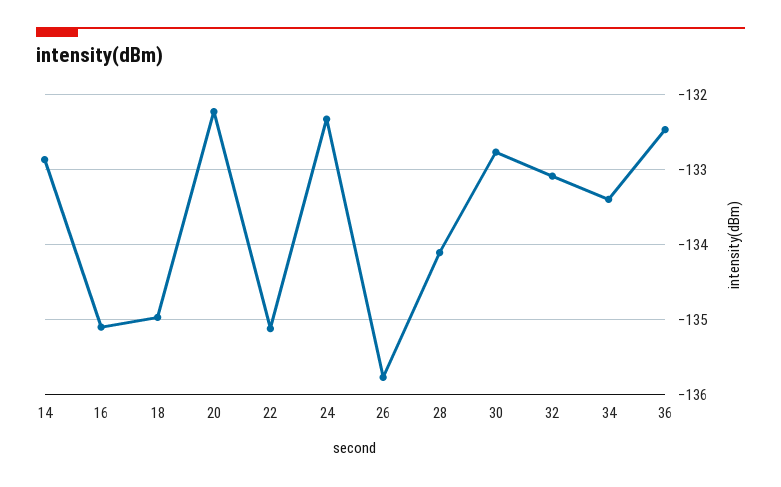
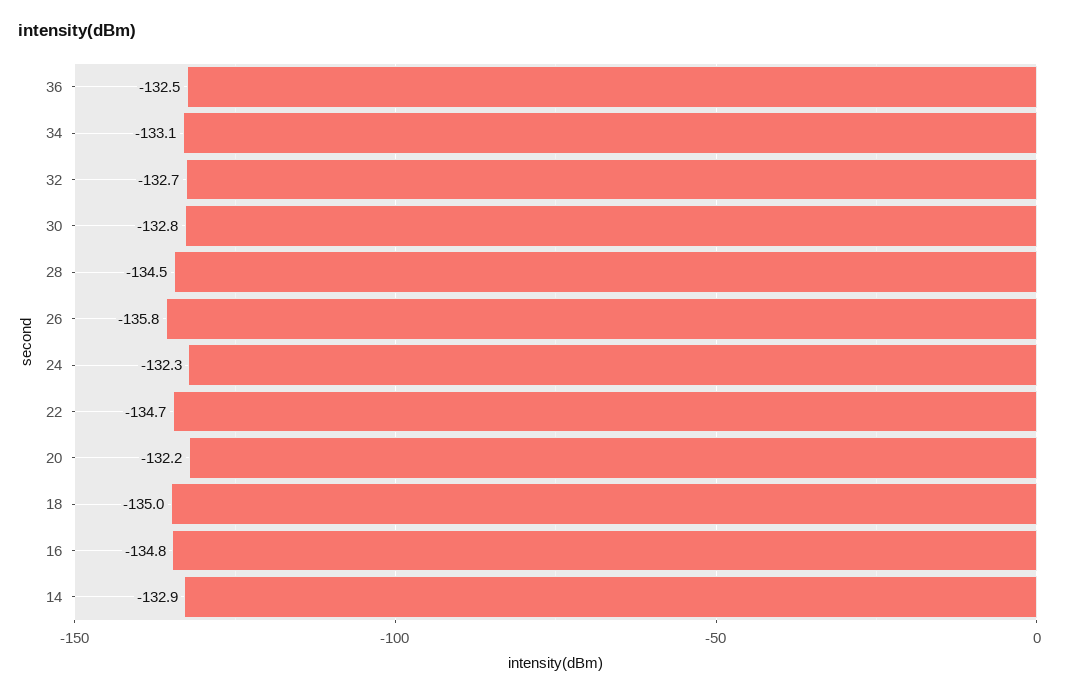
  {
    "14": -132.9,
-   "16": -135.1,
+   "16": -134.8,
    "18": -135,
    "20": -132.2,
-   "22": -135.1,
+   "22": -134.7,
    "24": -132.3,
    "26": -135.8,
-   "28": -134.1,
+   "28": -134.5,
    "30": -132.8,
-   "32": -133.1,
+   "32": -132.7,
-   "34": -133.4,
+   "34": -133.1,
    "36": -132.5
  }

